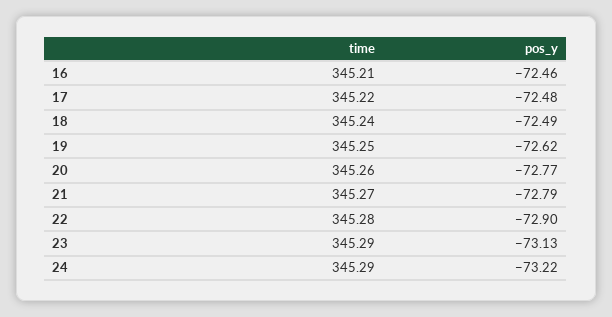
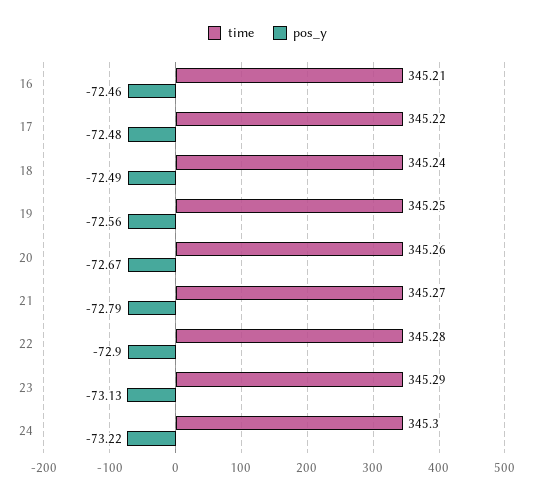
  {
    "time": {
      "16": 345.21,
      "17": 345.22,
      "18": 345.24,
      "19": 345.25,
      "20": 345.26,
      "21": 345.27,
      "22": 345.28,
      "23": 345.29,
-     "24": 345.29
+     "24": 345.3
    },
    "pos_y": {
      "16": -72.46,
      "17": -72.48,
      "18": -72.49,
-     "19": -72.62,
+     "19": -72.56,
-     "20": -72.77,
+     "20": -72.67,
      "21": -72.79,
      "22": -72.9,
      "23": -73.13,
      "24": -73.22
    }
  }

